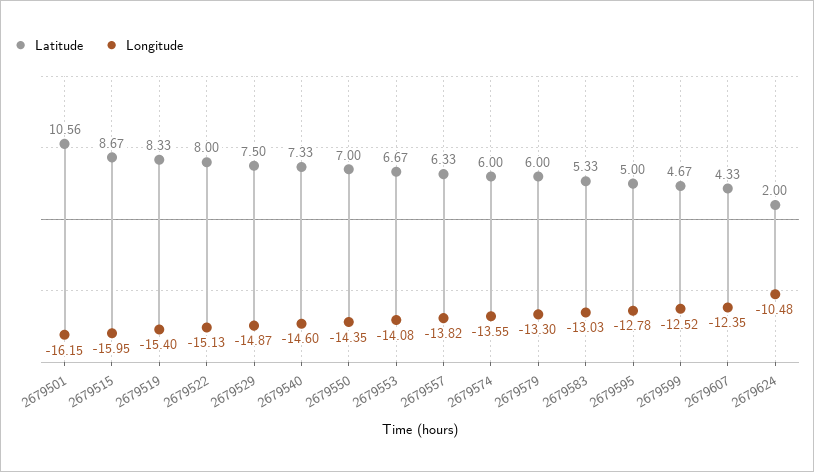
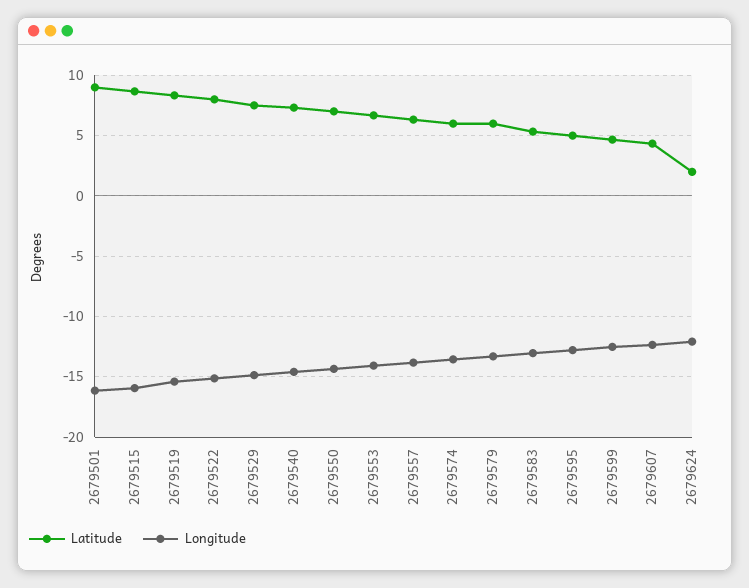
  {
    "Latitude": {
-     "2679501": 10.56,
+     "2679501": 9,
      "2679515": 8.67,
      "2679519": 8.33,
      "2679522": 8,
      "2679529": 7.5,
      "2679540": 7.33,
      "2679550": 7,
      "2679553": 6.67,
      "2679557": 6.33,
      "2679574": 6,
      "2679579": 6,
      "2679583": 5.33,
      "2679595": 5,
      "2679599": 4.67,
      "2679607": 4.33,
      "2679624": 2
    },
    "Longitude": {
      "2679501": -16.15,
      "2679515": -15.95,
      "2679519": -15.4,
      "2679522": -15.13,
      "2679529": -14.87,
      "2679540": -14.6,
      "2679550": -14.35,
      "2679553": -14.08,
      "2679557": -13.82,
      "2679574": -13.55,
      "2679579": -13.3,
      "2679583": -13.03,
      "2679595": -12.78,
      "2679599": -12.52,
      "2679607": -12.35,
-     "2679624": -10.48
+     "2679624": -12
    }
  }

